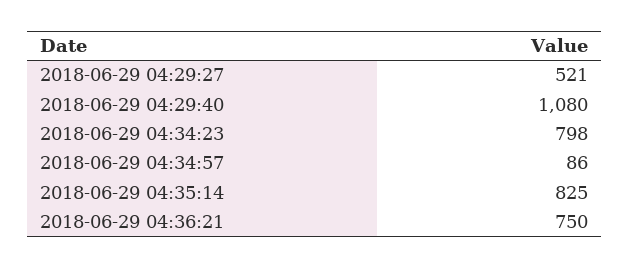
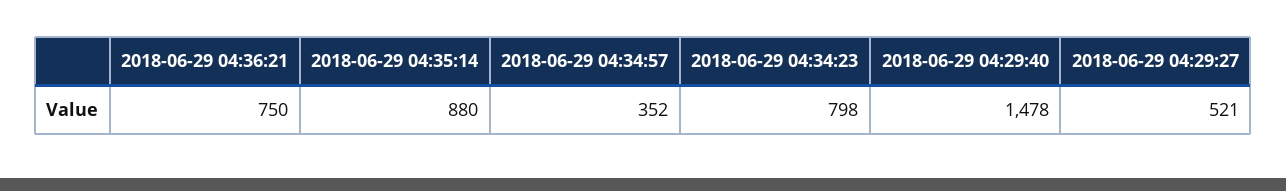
  {
    "2018-06-29 04:29:27": 521,
-   "2018-06-29 04:29:40": 1080,
+   "2018-06-29 04:29:40": 1478,
    "2018-06-29 04:34:23": 798,
-   "2018-06-29 04:34:57": 86,
+   "2018-06-29 04:34:57": 352,
-   "2018-06-29 04:35:14": 825,
+   "2018-06-29 04:35:14": 880,
    "2018-06-29 04:36:21": 750
  }

